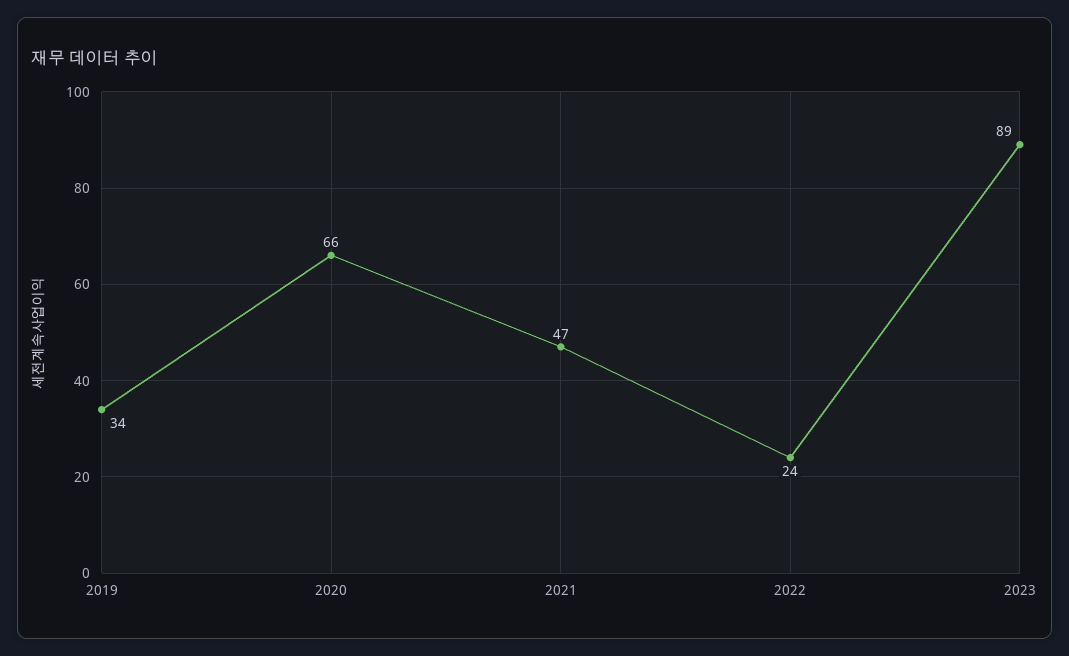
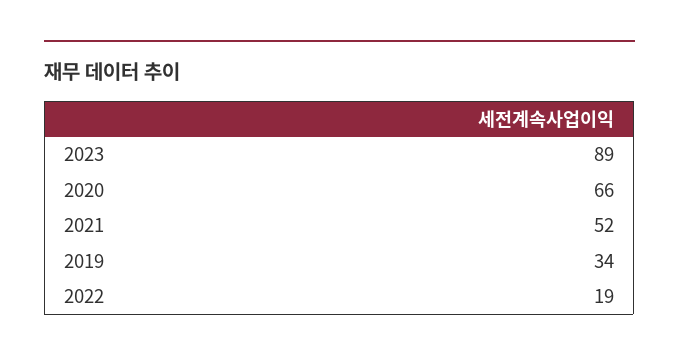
  {
    "2019": 34,
    "2020": 66,
-   "2021": 47,
+   "2021": 52,
-   "2022": 24,
+   "2022": 19,
    "2023": 89
  }

